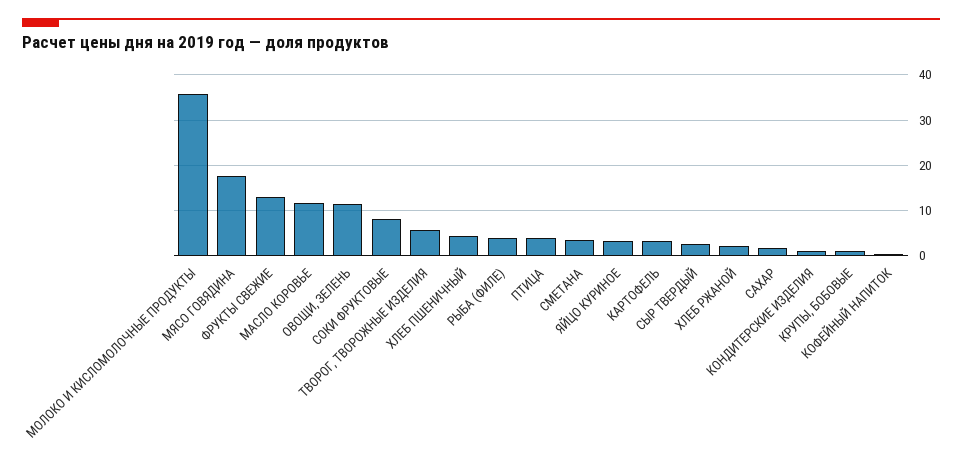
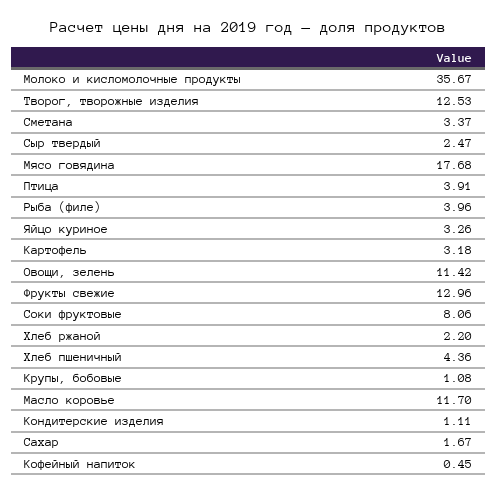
  {
    "МОЛОКО И КИСЛОМОЛОЧНЫЕ ПРОДУКТЫ": 35.67,
    "МЯСО ГОВЯДИНА": 17.68,
    "ФРУКТЫ СВЕЖИЕ": 12.96,
    "МАСЛО КОРОВЬЕ": 11.7,
    "ОВОЩИ, ЗЕЛЕНЬ": 11.42,
    "СОКИ ФРУКТОВЫЕ": 8.06,
-   "ТВОРОГ, ТВОРОЖНЫЕ ИЗДЕЛИЯ": 6,
+   "ТВОРОГ, ТВОРОЖНЫЕ ИЗДЕЛИЯ": 12.53,
    "ХЛЕБ ПШЕНИЧНЫЙ": 4.36,
    "РЫБА (ФИЛЕ)": 3.96,
    "ПТИЦА": 3.91,
    "СМЕТАНА": 3.37,
    "ЯЙЦО КУРИНОЕ": 3.26,
    "КАРТОФЕЛЬ": 3.18,
    "СЫР ТВЕРДЫЙ": 2.47,
    "ХЛЕБ РЖАНОЙ": 2.2,
    "САХАР": 1.67,
    "КОНДИТЕРСКИЕ ИЗДЕЛИЯ": 1.11,
    "КРУПЫ, БОБОВЫЕ": 1.08,
    "КОФЕЙНЫЙ НАПИТОК": 0.45
  }

